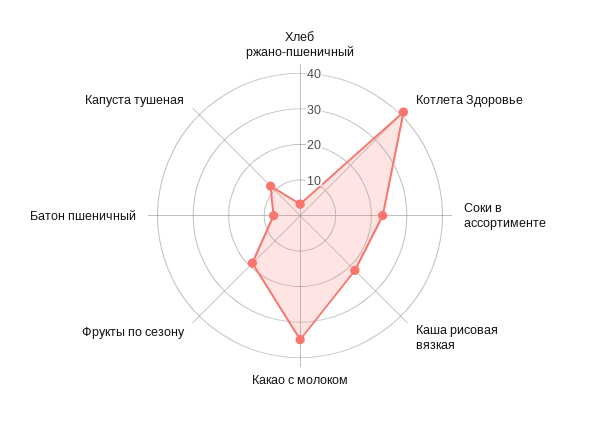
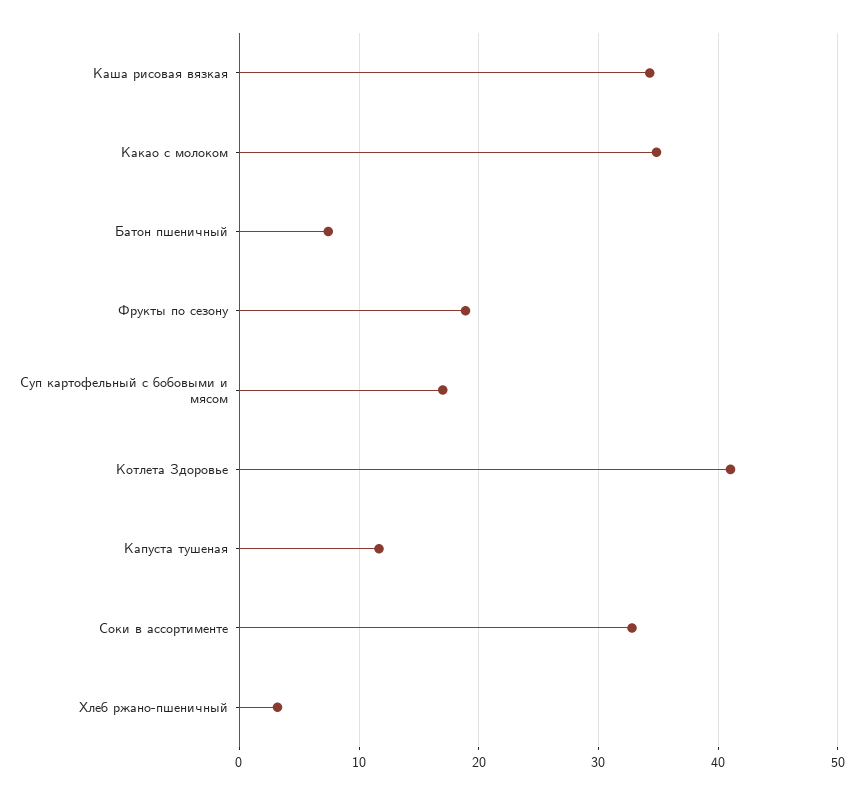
  {
    "Хлеб ржано-пшеничный": 3,
    "Котлета Здоровье": 41,
-   "Соки в ассортименте": 22.5,
+   "Соки в ассортименте": 33,
-   "Каша рисовая вязкая": 22.5,
+   "Каша рисовая вязкая": 34,
    "Какао с молоком": 35,
    "Фрукты по сезону": 19,
    "Батон пшеничный": 7,
-   "Капуста тушеная": 12
+   "Капуста тушеная": 12,
+   "Суп картофельный с бобовыми и мясом": 17
  }

